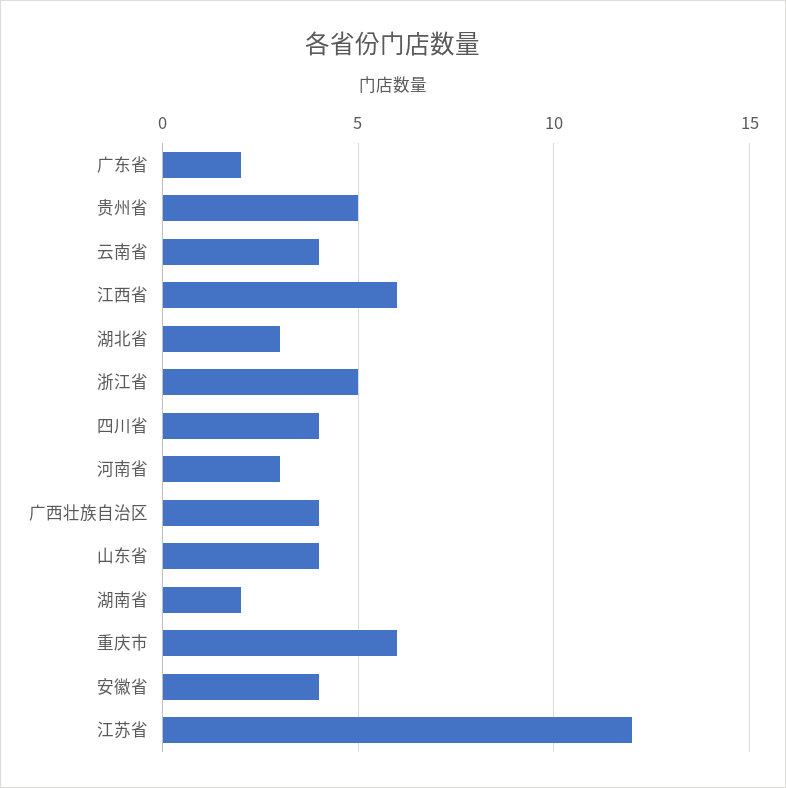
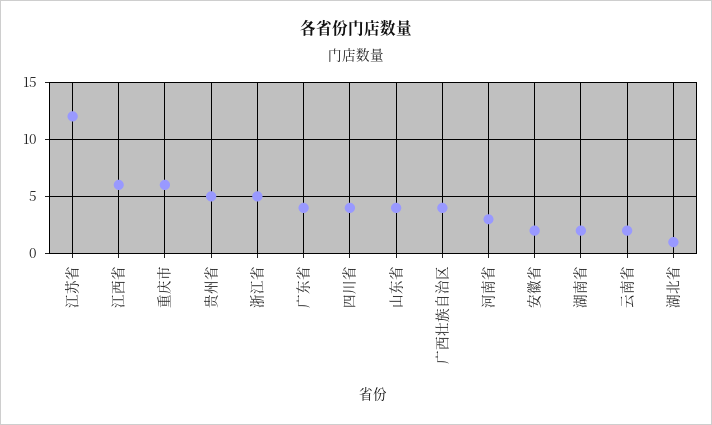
  {
-   "广东省": 2,
+   "广东省": 4,
    "贵州省": 5,
-   "云南省": 4,
+   "云南省": 2,
    "江西省": 6,
-   "湖北省": 3,
+   "湖北省": 1,
    "浙江省": 5,
    "四川省": 4,
    "河南省": 3,
    "广西壮族自治区": 4,
    "山东省": 4,
    "湖南省": 2,
    "重庆市": 6,
-   "安徽省": 4,
+   "安徽省": 2,
    "江苏省": 12
  }

